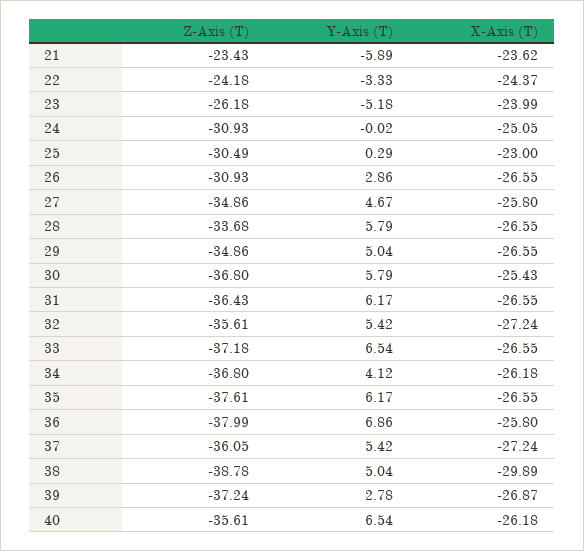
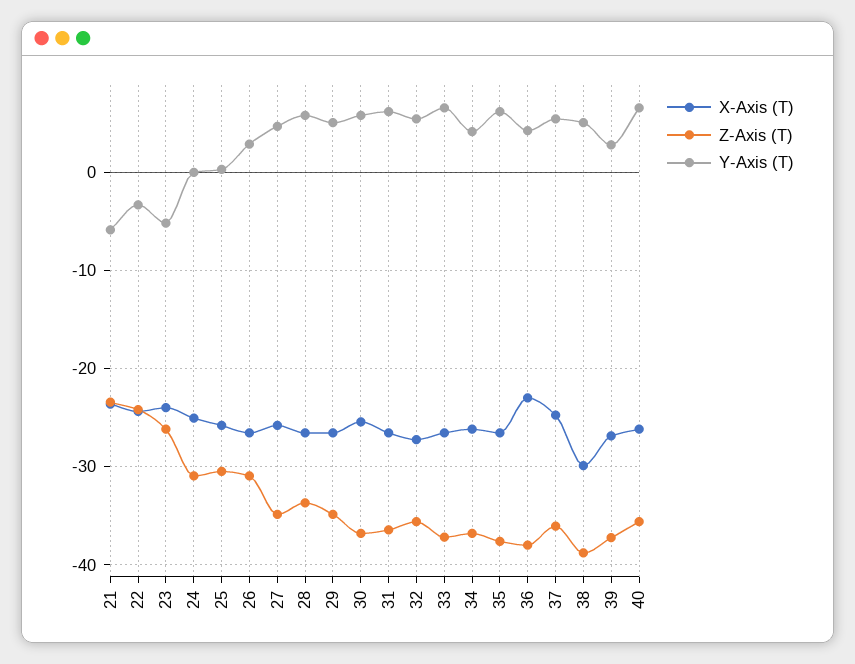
  {
    "Z-Axis (T)": {
      "21": -23.43,
      "22": -24.18,
      "23": -26.18,
      "24": -30.93,
      "25": -30.49,
      "26": -30.93,
      "27": -34.86,
      "28": -33.68,
      "29": -34.86,
      "30": -36.8,
      "31": -36.43,
      "32": -35.61,
      "33": -37.18,
      "34": -36.8,
      "35": -37.61,
      "36": -37.99,
      "37": -36.05,
      "38": -38.78,
      "39": -37.24,
      "40": -35.61
    },
    "Y-Axis (T)": {
      "21": -5.89,
      "22": -3.33,
      "23": -5.18,
      "24": -0.02,
      "25": 0.29,
      "26": 2.86,
      "27": 4.67,
      "28": 5.79,
      "29": 5.04,
      "30": 5.79,
      "31": 6.17,
      "32": 5.42,
      "33": 6.54,
      "34": 4.12,
      "35": 6.17,
-     "36": 6.86,
+     "36": 4,
      "37": 5.42,
      "38": 5.04,
      "39": 2.78,
      "40": 6.54
    },
    "X-Axis (T)": {
      "21": -23.62,
      "22": -24.37,
      "23": -23.99,
      "24": -25.05,
-     "25": -23,
+     "25": -26,
      "26": -26.55,
      "27": -25.8,
      "28": -26.55,
      "29": -26.55,
      "30": -25.43,
      "31": -26.55,
      "32": -27.24,
      "33": -26.55,
      "34": -26.18,
      "35": -26.55,
-     "36": -25.8,
+     "36": -23,
-     "37": -27.24,
+     "37": -25,
      "38": -29.89,
      "39": -26.87,
      "40": -26.18
    }
  }

